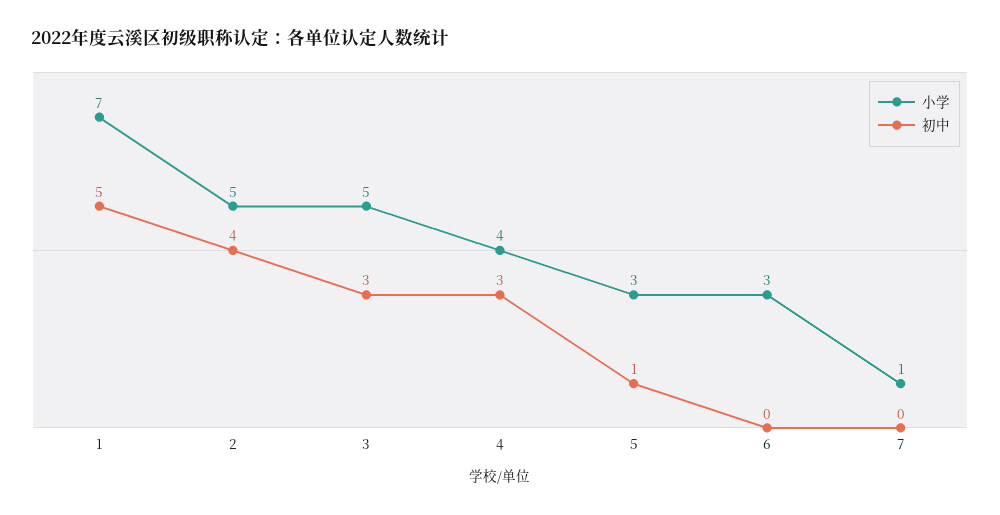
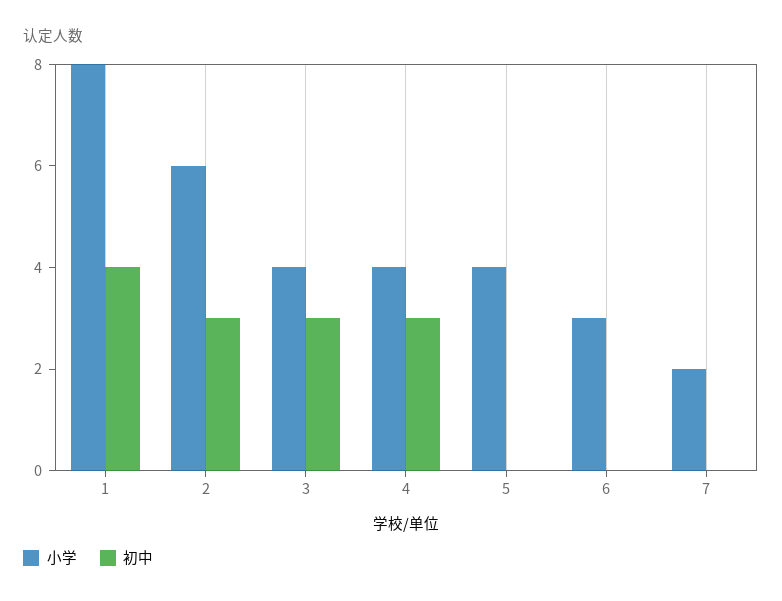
  {
    "小学": {
-     "1": 7,
+     "1": 8,
-     "2": 5,
+     "2": 6,
-     "3": 5,
+     "3": 4,
      "4": 4,
-     "5": 3,
+     "5": 4,
      "6": 3,
-     "7": 1
+     "7": 2
    },
    "初中": {
-     "1": 5,
+     "1": 4,
-     "2": 4,
+     "2": 3,
      "3": 3,
      "4": 3,
-     "5": 1,
+     "5": 0,
      "6": 0,
      "7": 0
    }
  }

